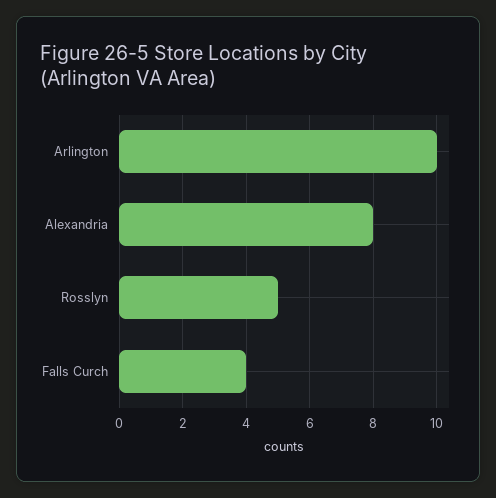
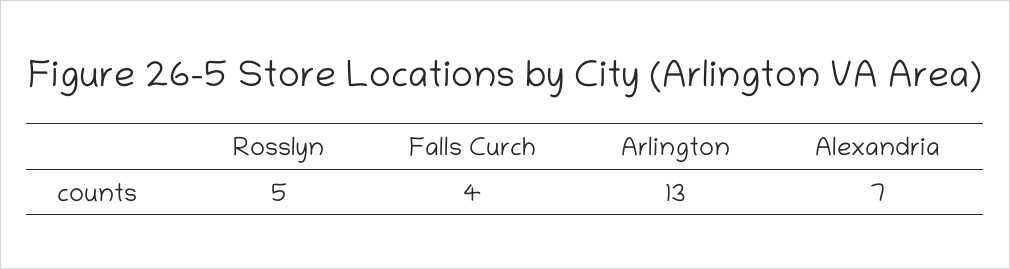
  {
-   "Arlington": 10,
+   "Arlington": 13,
-   "Alexandria": 8,
+   "Alexandria": 7,
    "Rosslyn": 5,
    "Falls Curch": 4
  }

